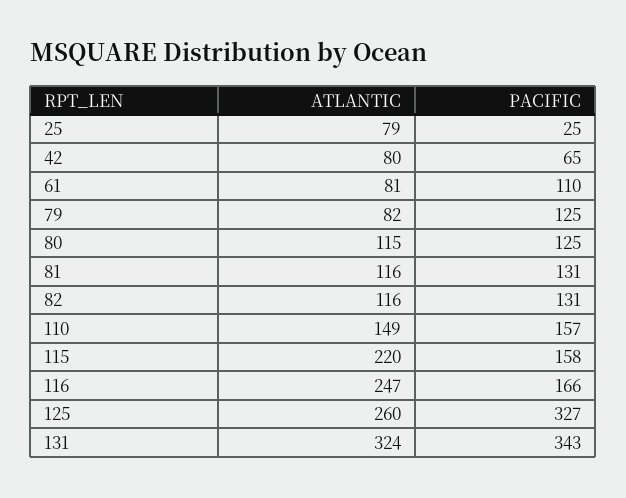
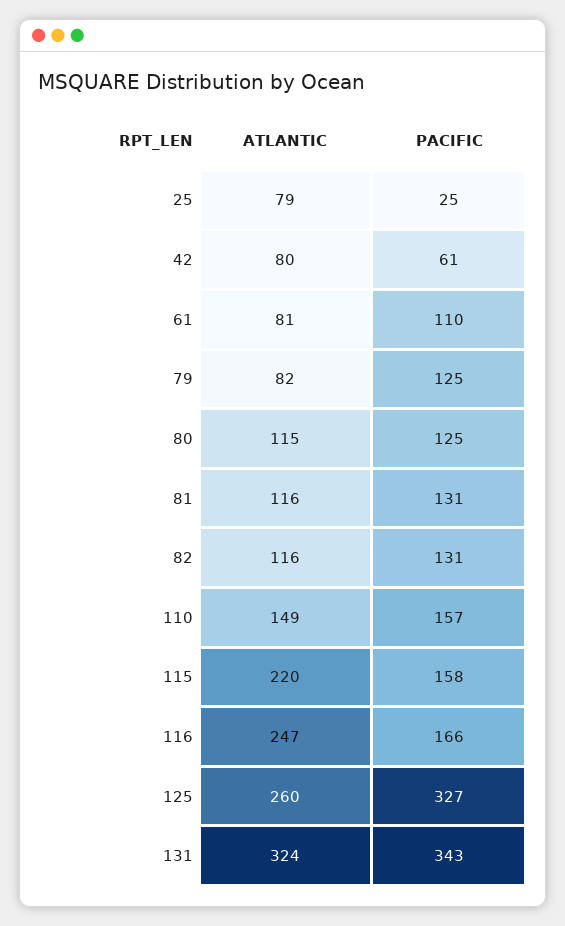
  {
    "ATLANTIC": {
      "25": 79,
      "42": 80,
      "61": 81,
      "79": 82,
      "80": 115,
      "81": 116,
      "82": 116,
      "110": 149,
      "115": 220,
      "116": 247,
      "125": 260,
      "131": 324
    },
    "PACIFIC": {
      "25": 25,
-     "42": 65,
+     "42": 61,
      "61": 110,
      "79": 125,
      "80": 125,
      "81": 131,
      "82": 131,
      "110": 157,
      "115": 158,
      "116": 166,
      "125": 327,
      "131": 343
    }
  }

